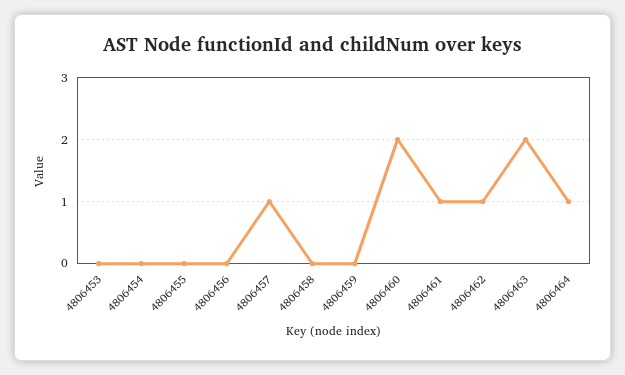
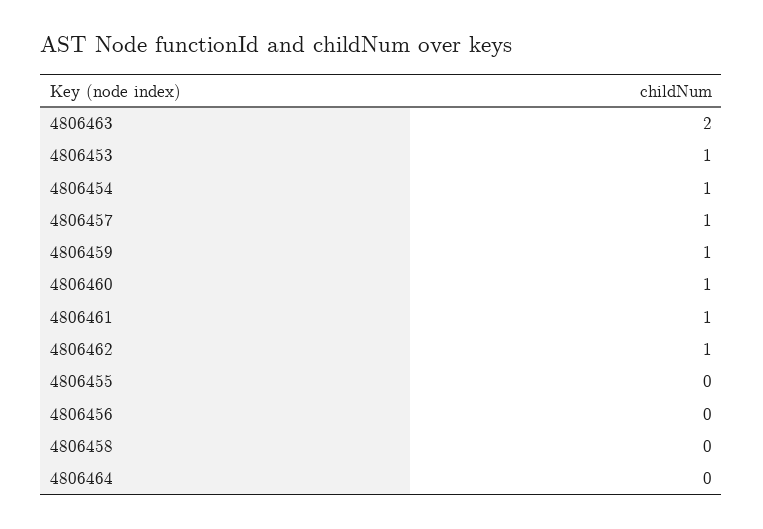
  {
-   "4806453": 0,
+   "4806453": 1,
-   "4806454": 0,
+   "4806454": 1,
    "4806455": 0,
    "4806456": 0,
    "4806457": 1,
    "4806458": 0,
-   "4806459": 0,
+   "4806459": 1,
-   "4806460": 2,
+   "4806460": 1,
    "4806461": 1,
    "4806462": 1,
    "4806463": 2,
-   "4806464": 1
+   "4806464": 0
  }

